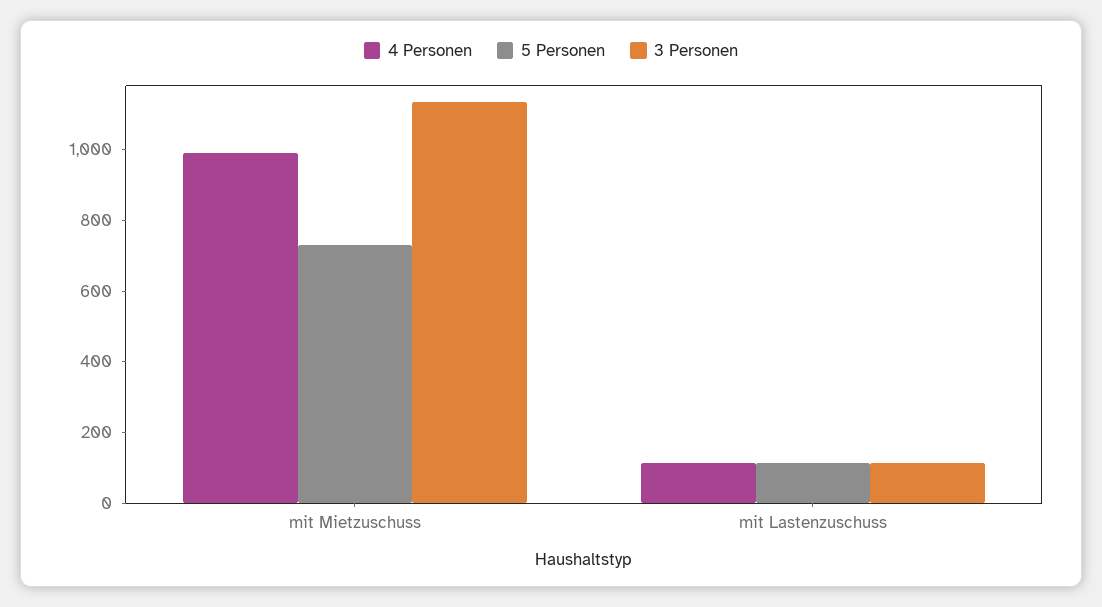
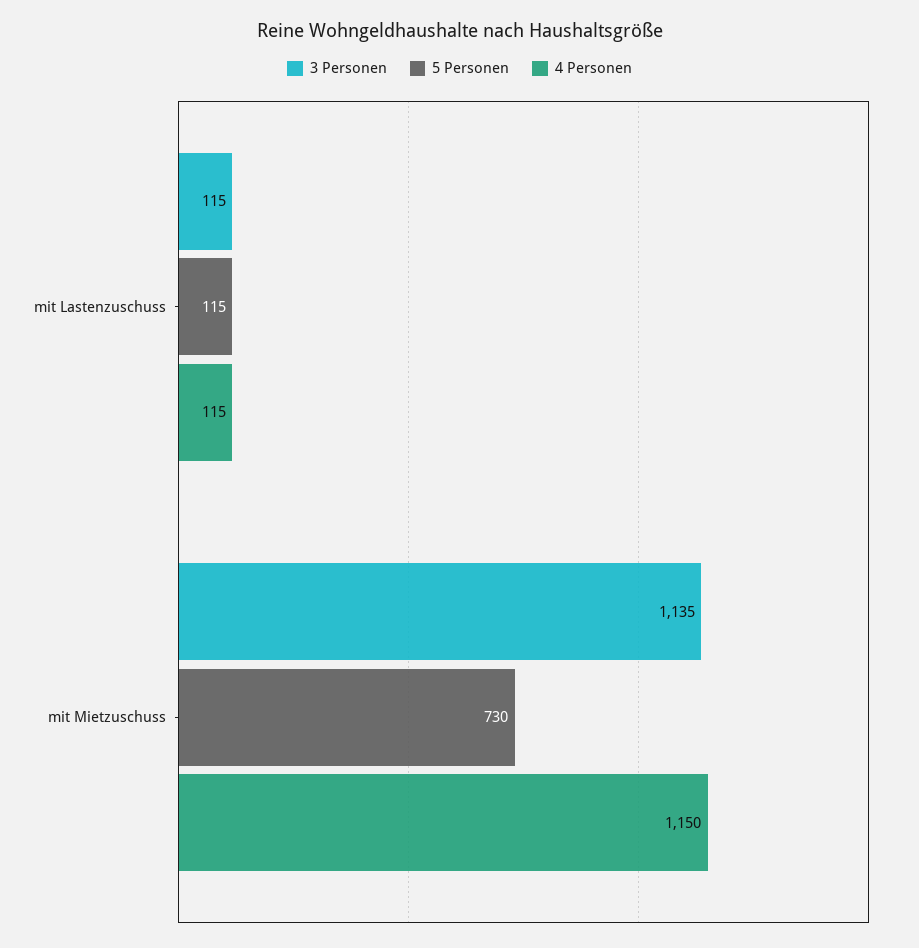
  {
    "4 Personen": {
-     "mit Mietzuschuss": 1000,
+     "mit Mietzuschuss": 1150,
      "mit Lastenzuschuss": 115
    },
    "5 Personen": {
      "mit Mietzuschuss": 730,
      "mit Lastenzuschuss": 115
    },
    "3 Personen": {
      "mit Mietzuschuss": 1135,
      "mit Lastenzuschuss": 115
    }
  }

